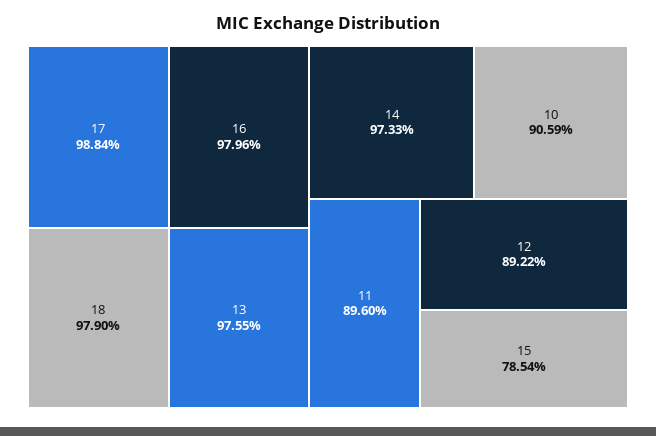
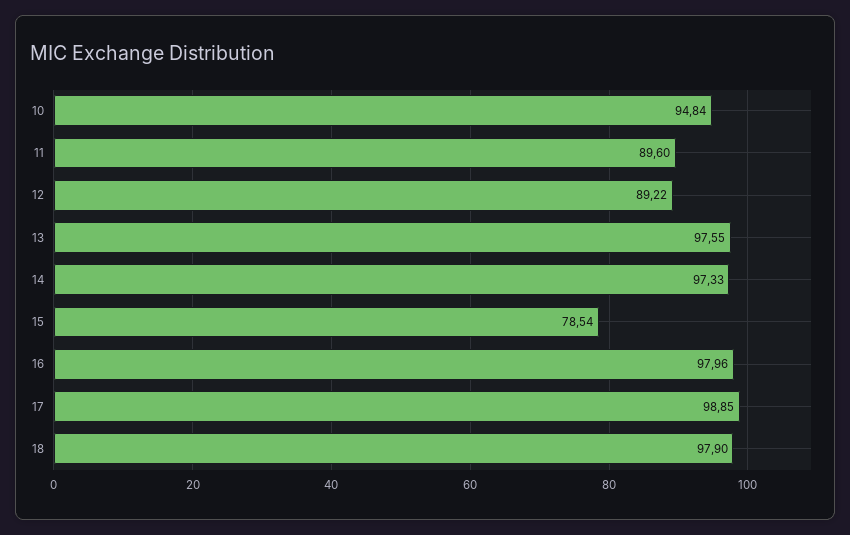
  {
-   "17": 98.84,
+   "17": 98.85,
    "16": 97.96,
    "18": 97.9,
    "13": 97.55,
    "14": 97.33,
-   "10": 90.59,
+   "10": 94.84,
    "11": 89.6,
    "12": 89.22,
    "15": 78.54
  }

